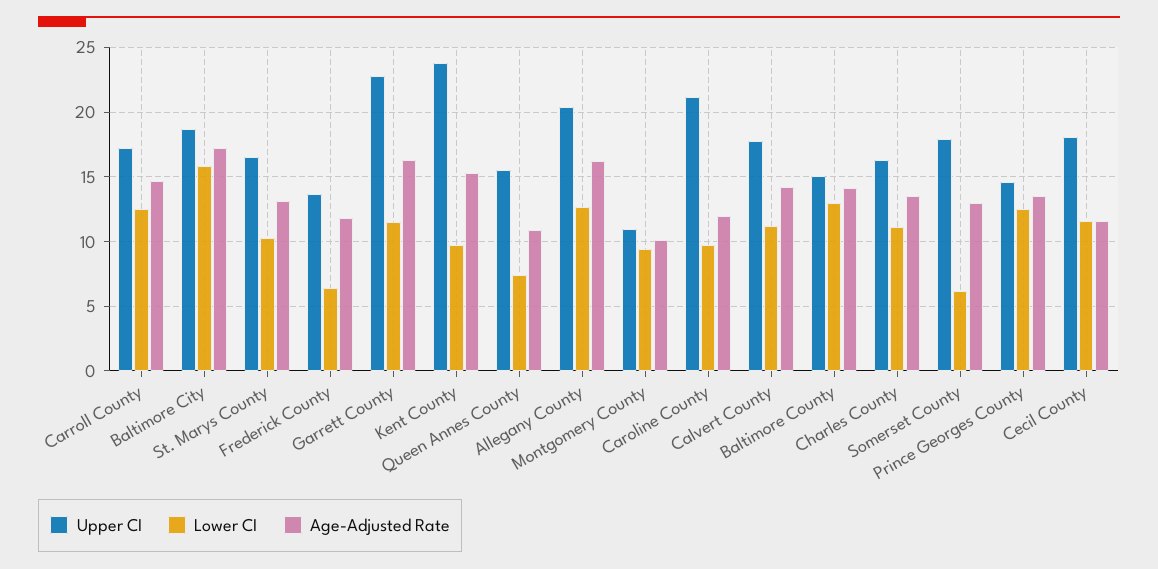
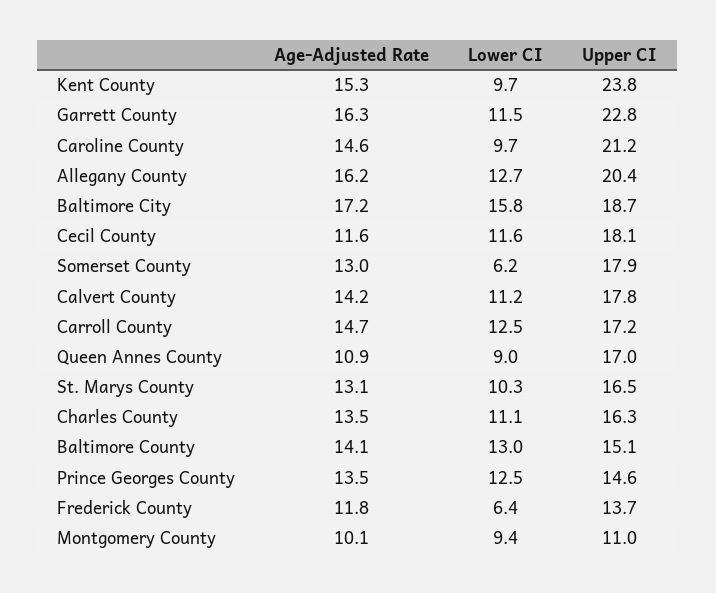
  {
    "Upper CI": {
      "Carroll County": 17.2,
      "Baltimore City": 18.7,
      "St. Marys County": 16.5,
      "Frederick County": 13.7,
      "Garrett County": 22.8,
      "Kent County": 23.8,
-     "Queen Annes County": 15.5,
+     "Queen Annes County": 17,
      "Allegany County": 20.4,
      "Montgomery County": 11,
      "Caroline County": 21.2,
      "Calvert County": 17.8,
      "Baltimore County": 15.1,
      "Charles County": 16.3,
      "Somerset County": 17.9,
      "Prince Georges County": 14.6,
      "Cecil County": 18.1
    },
    "Lower CI": {
      "Carroll County": 12.5,
      "Baltimore City": 15.8,
      "St. Marys County": 10.3,
      "Frederick County": 6.4,
      "Garrett County": 11.5,
      "Kent County": 9.7,
-     "Queen Annes County": 7.5,
+     "Queen Annes County": 9,
      "Allegany County": 12.7,
      "Montgomery County": 9.4,
      "Caroline County": 9.7,
      "Calvert County": 11.2,
      "Baltimore County": 13,
      "Charles County": 11.1,
      "Somerset County": 6.2,
      "Prince Georges County": 12.5,
      "Cecil County": 11.6
    },
    "Age-Adjusted Rate": {
      "Carroll County": 14.7,
      "Baltimore City": 17.2,
      "St. Marys County": 13.1,
      "Frederick County": 11.8,
      "Garrett County": 16.3,
      "Kent County": 15.3,
      "Queen Annes County": 10.9,
      "Allegany County": 16.2,
      "Montgomery County": 10.1,
-     "Caroline County": 12,
+     "Caroline County": 14.6,
      "Calvert County": 14.2,
      "Baltimore County": 14.1,
      "Charles County": 13.5,
      "Somerset County": 13,
      "Prince Georges County": 13.5,
      "Cecil County": 11.6
    }
  }

